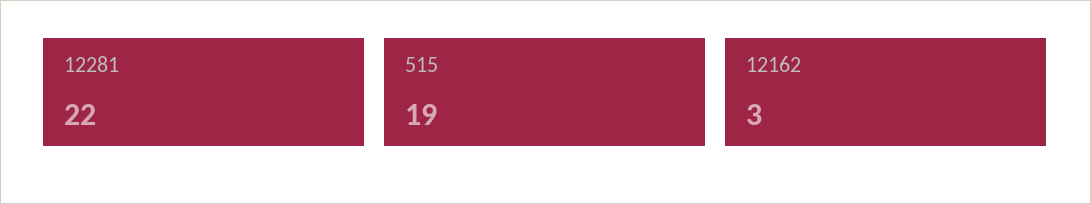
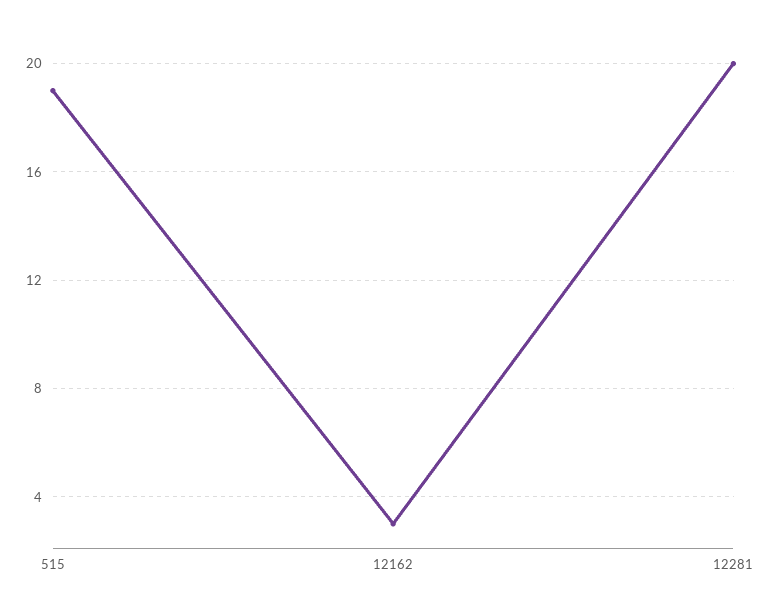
  {
-   "12281": 22,
+   "12281": 20,
    "515": 19,
    "12162": 3
  }

